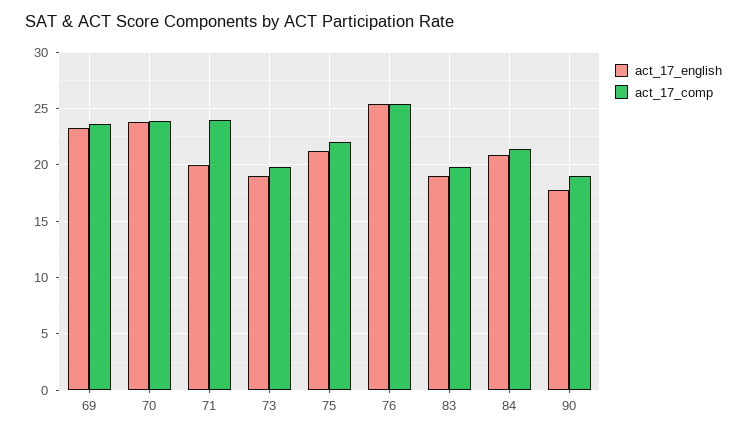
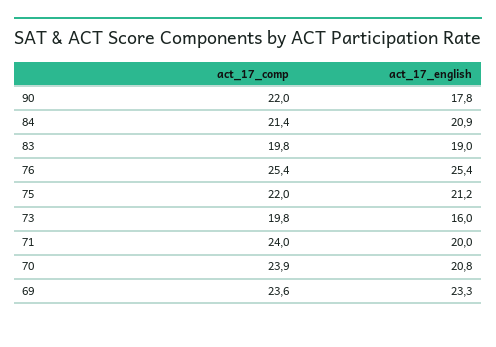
  {
    "act_17_english": {
      "69": 23.3,
-     "70": 24,
+     "70": 20.8,
      "71": 20,
-     "73": 19,
+     "73": 16,
      "75": 21.2,
      "76": 25.4,
      "83": 19,
      "84": 20.9,
      "90": 17.8
    },
    "act_17_comp": {
      "69": 23.6,
      "70": 23.9,
      "71": 24,
      "73": 19.8,
      "75": 22,
      "76": 25.4,
      "83": 19.8,
      "84": 21.4,
-     "90": 19
+     "90": 22
    }
  }

